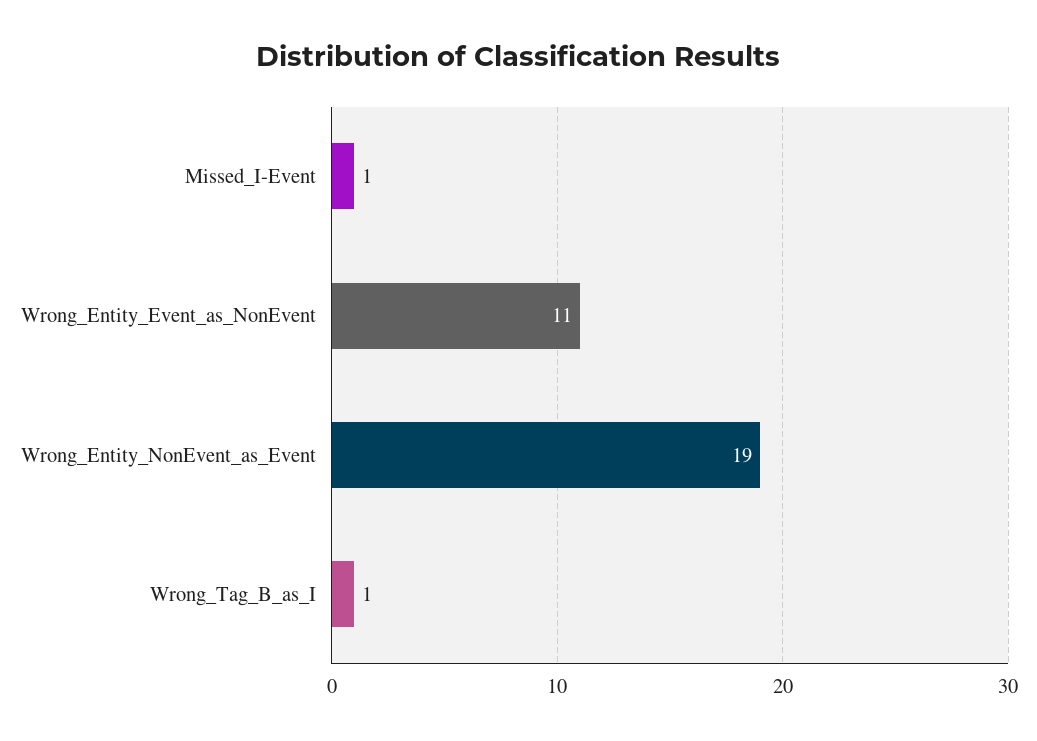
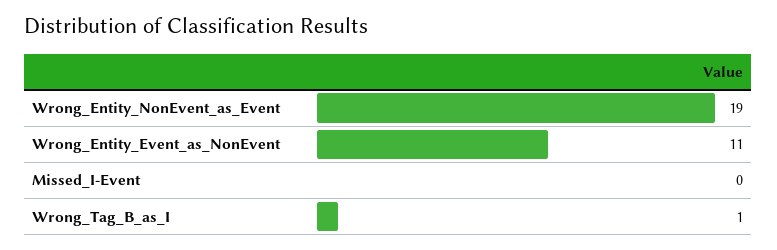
  {
-   "Missed_I-Event": 1,
+   "Missed_I-Event": 0,
    "Wrong_Entity_Event_as_NonEvent": 11,
    "Wrong_Entity_NonEvent_as_Event": 19,
    "Wrong_Tag_B_as_I": 1
  }

